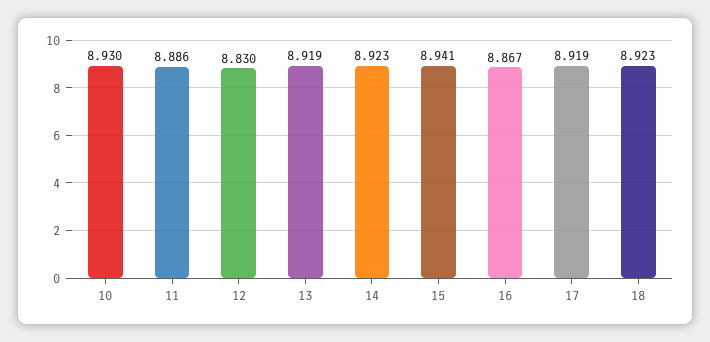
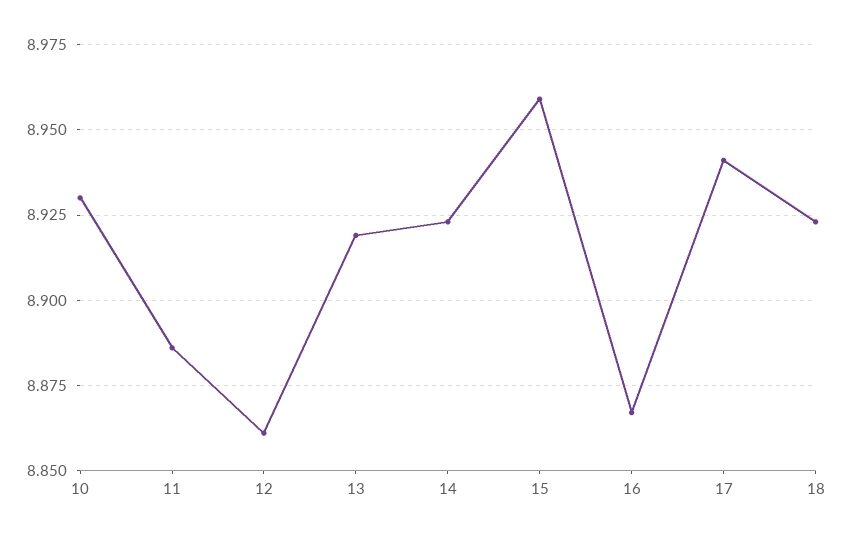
  {
    "10": 8.93,
    "11": 8.886,
-   "12": 8.83,
+   "12": 8.86,
    "13": 8.919,
    "14": 8.923,
-   "15": 8.941,
+   "15": 8.96,
    "16": 8.867,
-   "17": 8.919,
+   "17": 8.94,
    "18": 8.923
  }

